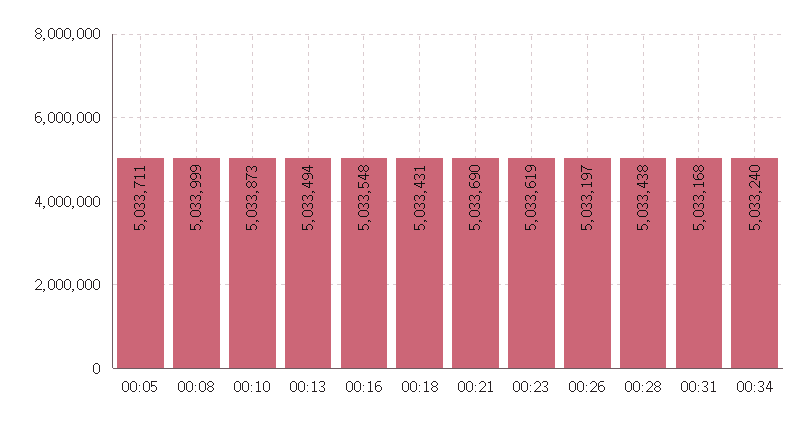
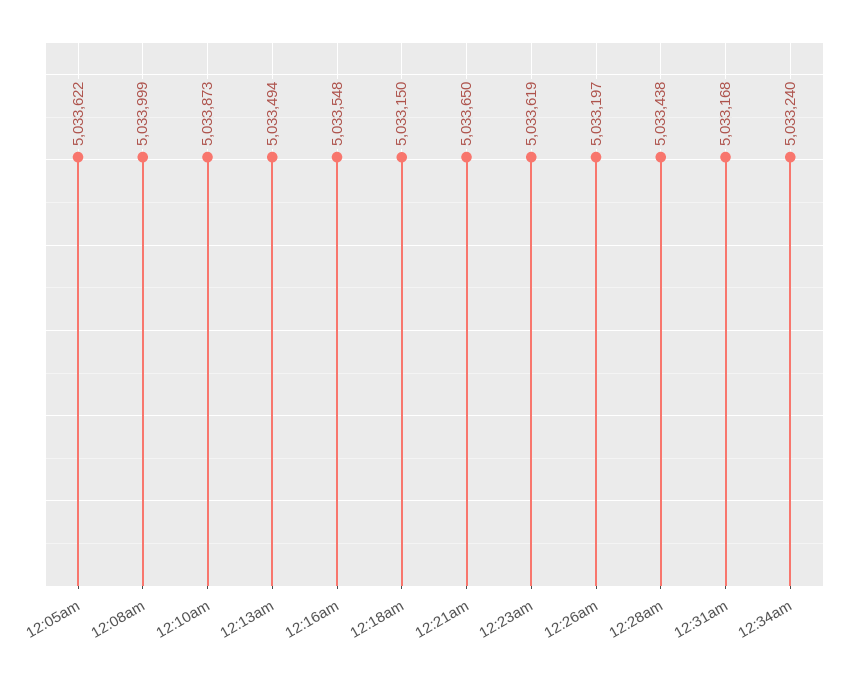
  {
-   "00:05": 5033711,
+   "00:05": 5033622,
    "00:08": 5033999,
    "00:10": 5033873,
    "00:13": 5033494,
    "00:16": 5033548,
-   "00:18": 5033431,
+   "00:18": 5033150,
-   "00:21": 5033690,
+   "00:21": 5033650,
    "00:23": 5033619,
    "00:26": 5033197,
    "00:28": 5033438,
    "00:31": 5033168,
    "00:34": 5033240
  }

